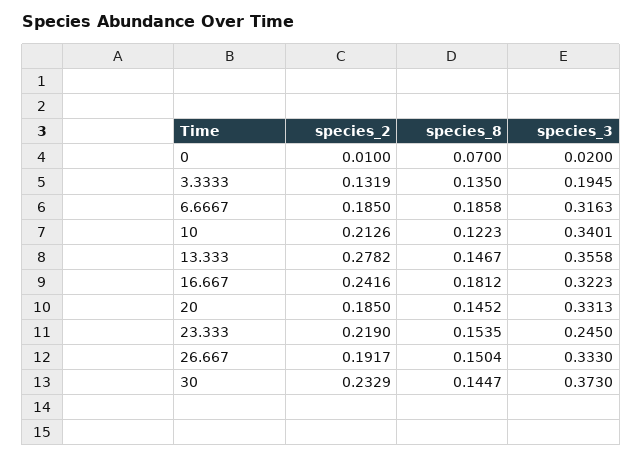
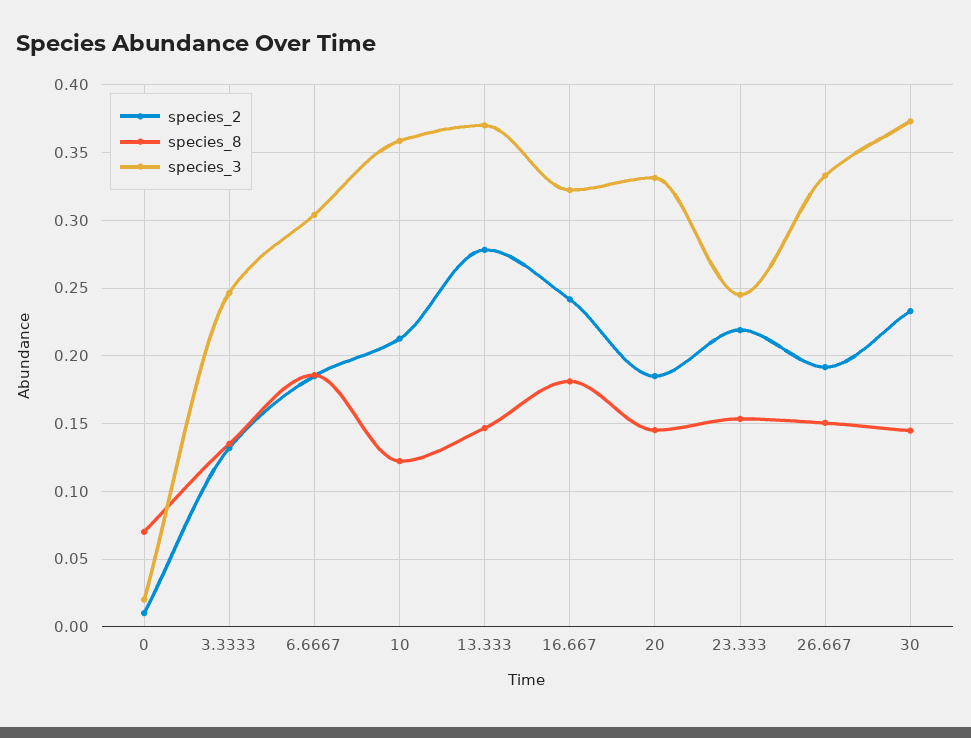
  {
    "species_2": {
      "0": 0.01,
      "3.3333": 0.1319,
      "6.6667": 0.185,
      "10": 0.2126,
      "13.333": 0.2782,
      "16.667": 0.2416,
      "20": 0.185,
      "23.333": 0.219,
      "26.667": 0.1917,
      "30": 0.2329
    },
    "species_8": {
      "0": 0.07,
      "3.3333": 0.135,
      "6.6667": 0.1858,
      "10": 0.1223,
      "13.333": 0.1467,
      "16.667": 0.1812,
      "20": 0.1452,
      "23.333": 0.1535,
      "26.667": 0.1504,
      "30": 0.1447
    },
    "species_3": {
      "0": 0.02,
-     "3.3333": 0.1945,
+     "3.3333": 0.245,
-     "6.6667": 0.3163,
+     "6.6667": 0.305,
-     "10": 0.3401,
+     "10": 0.36,
-     "13.333": 0.3558,
+     "13.333": 0.37,
      "16.667": 0.3223,
      "20": 0.3313,
      "23.333": 0.245,
      "26.667": 0.333,
      "30": 0.373
    }
  }

